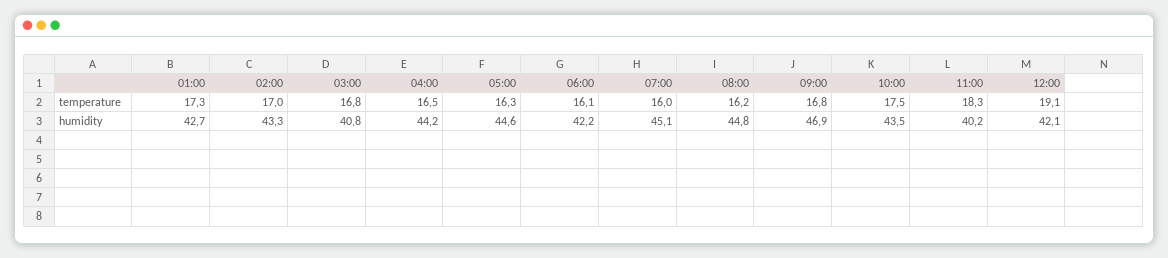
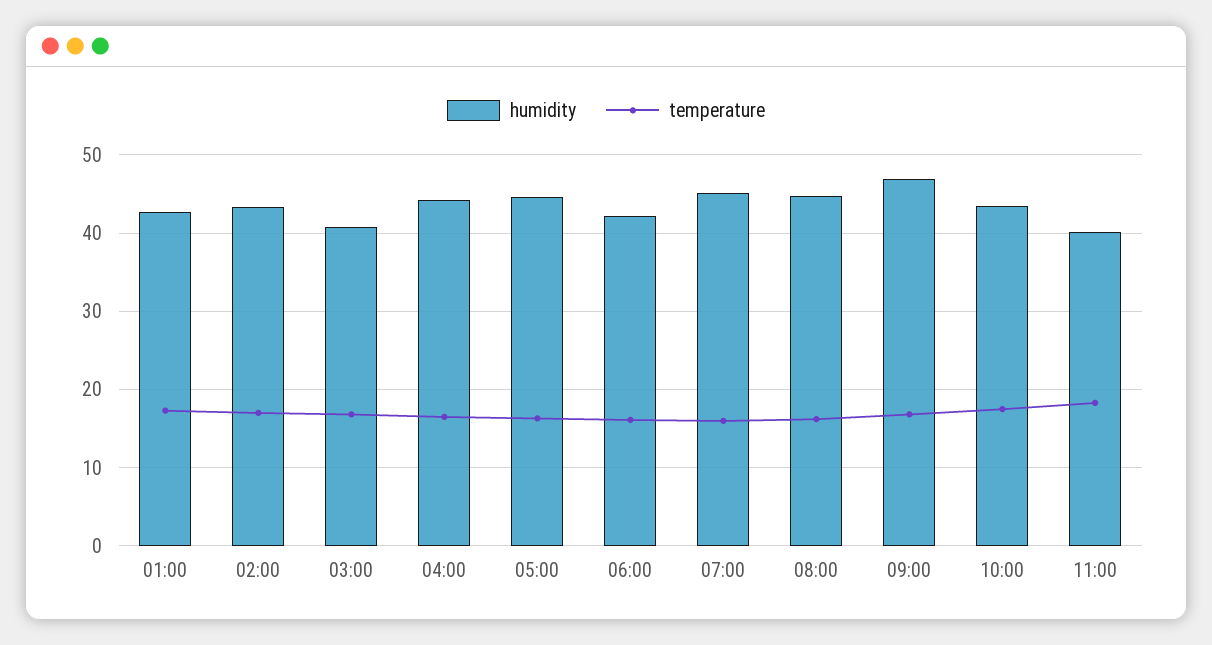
  {
    "temperature": {
      "01:00": 17.3,
      "02:00": 17,
      "03:00": 16.8,
      "04:00": 16.5,
      "05:00": 16.3,
      "06:00": 16.1,
      "07:00": 16,
      "08:00": 16.2,
      "09:00": 16.8,
      "10:00": 17.5,
-     "11:00": 18.3,
+     "11:00": 18.3
-     "12:00": 19.1
    },
    "humidity": {
      "01:00": 42.7,
      "02:00": 43.3,
      "03:00": 40.8,
      "04:00": 44.2,
      "05:00": 44.6,
      "06:00": 42.2,
      "07:00": 45.1,
      "08:00": 44.8,
      "09:00": 46.9,
      "10:00": 43.5,
-     "11:00": 40.2,
+     "11:00": 40.2
-     "12:00": 42.1
    }
  }

